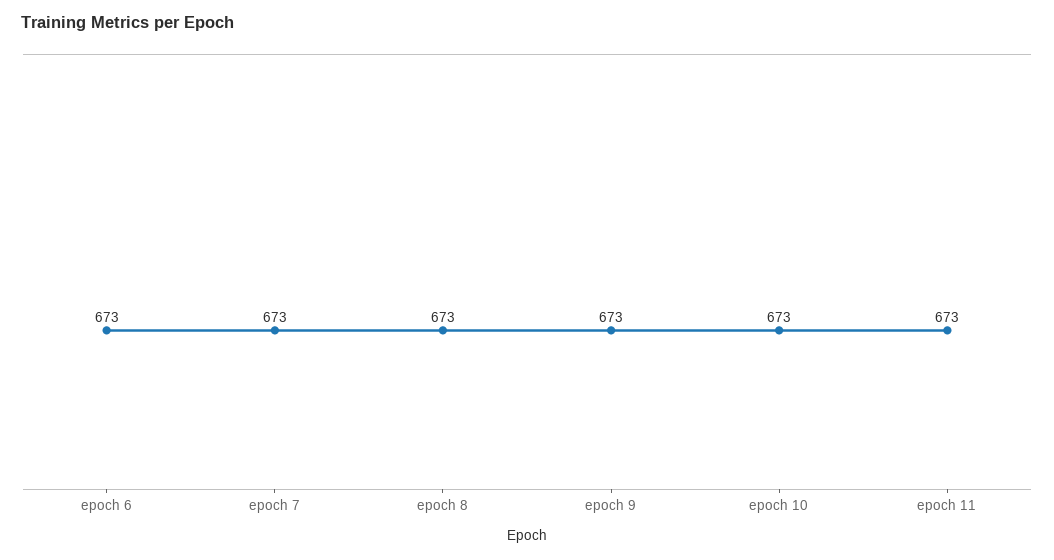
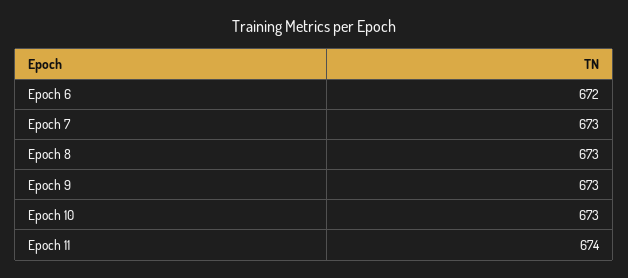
  {
-   "epoch 6": 673,
+   "epoch 6": 672,
    "epoch 7": 673,
    "epoch 8": 673,
    "epoch 9": 673,
    "epoch 10": 673,
-   "epoch 11": 673
+   "epoch 11": 674
  }

